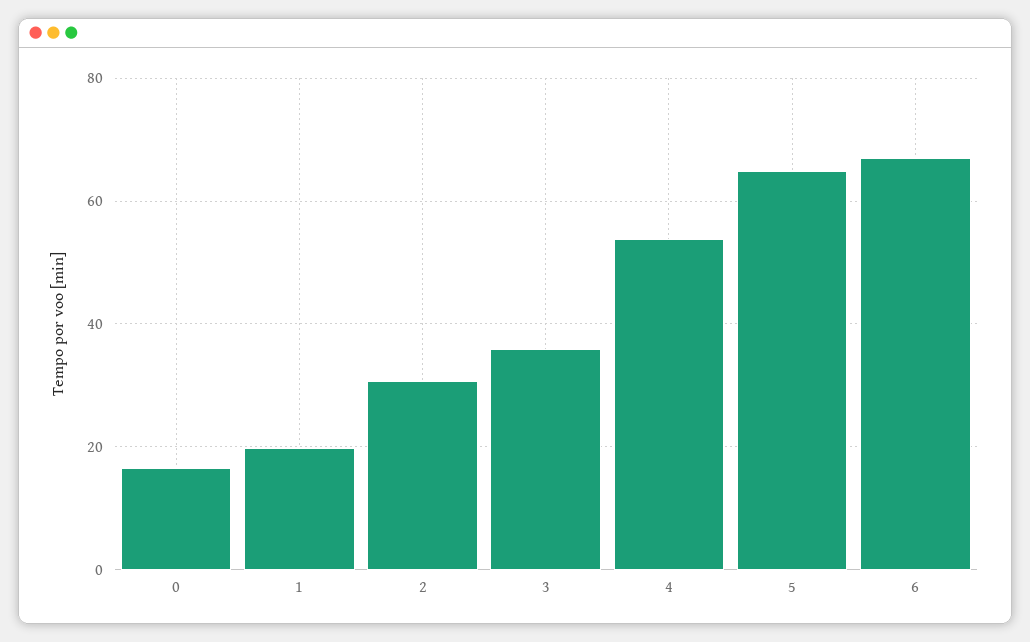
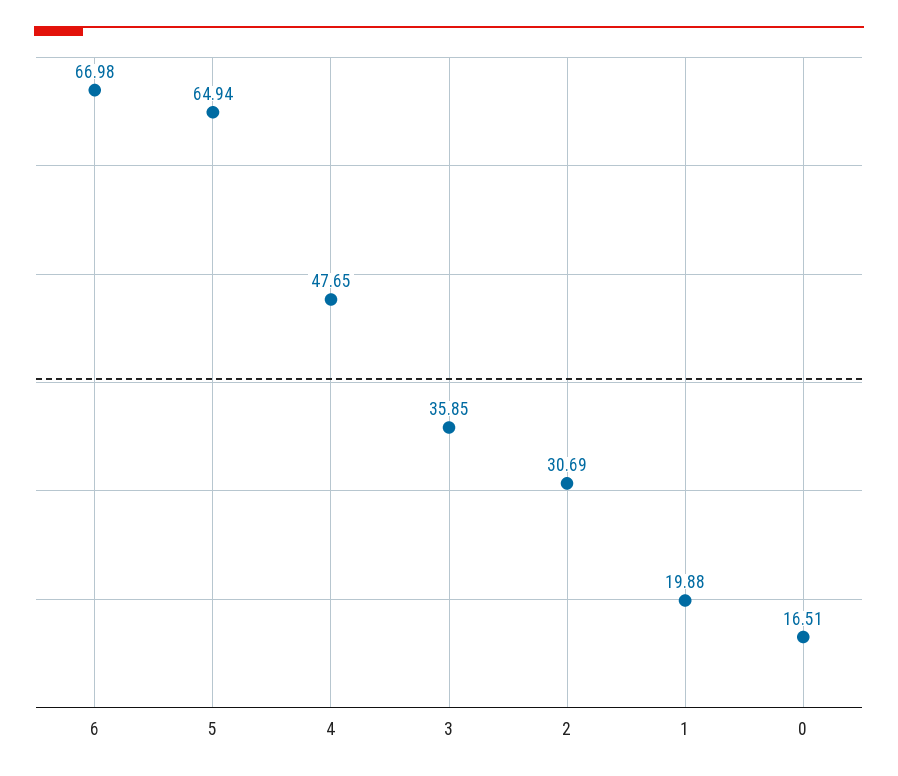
  {
    "0": 16.51,
    "1": 19.88,
    "2": 30.69,
    "3": 35.85,
-   "4": 54,
+   "4": 47.65,
    "5": 64.94,
    "6": 66.98
  }

